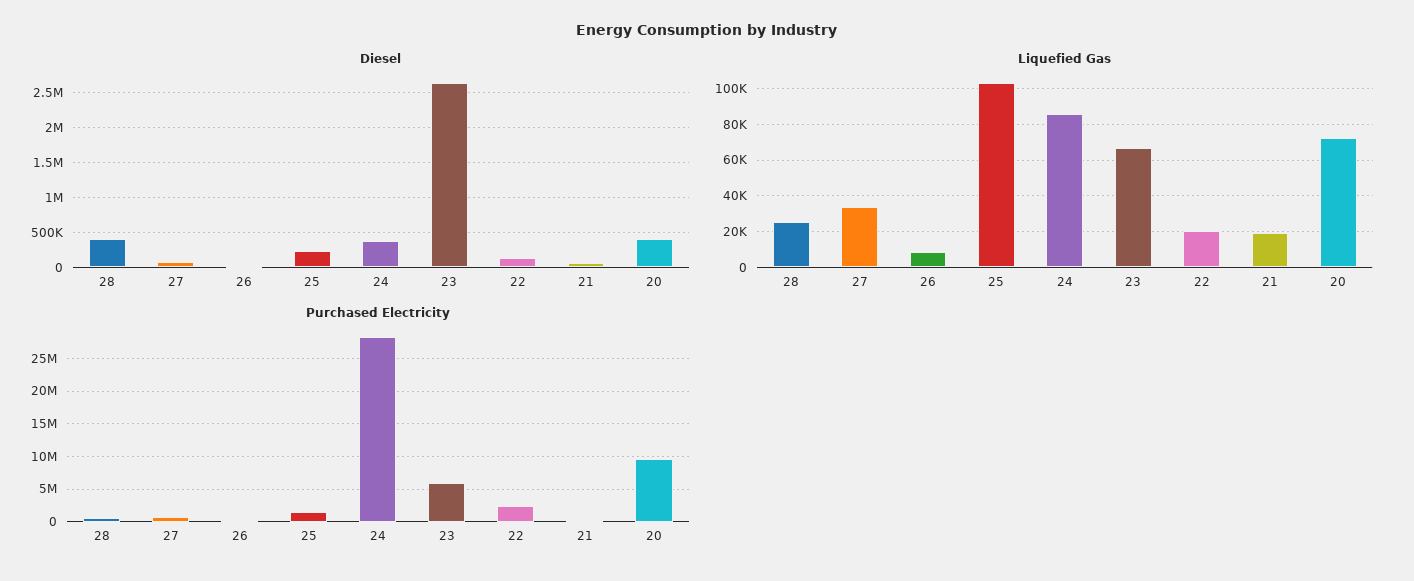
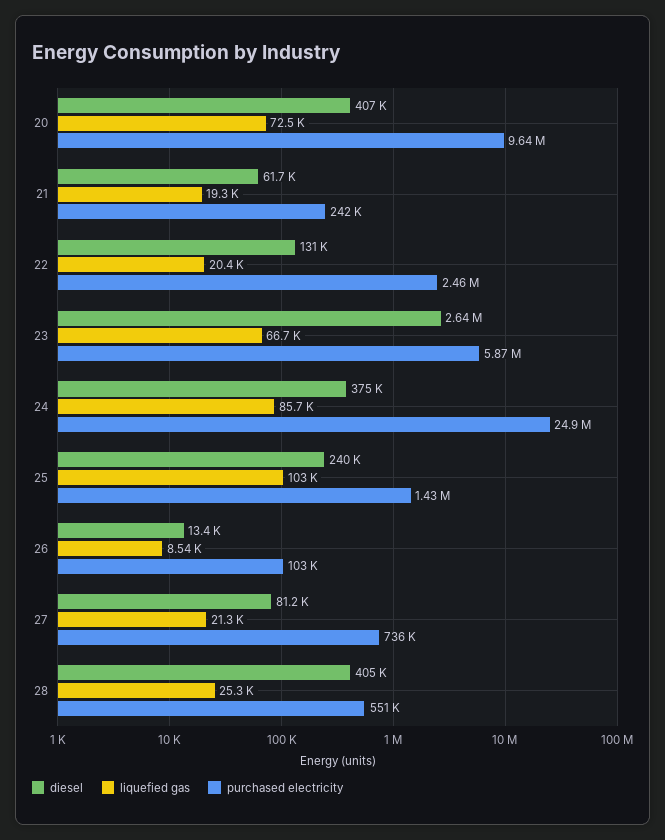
  {
    "Diesel": {
      "28": 405000,
      "27": 81200,
      "26": 13400,
      "25": 240000,
      "24": 375000,
      "23": 2640000,
      "22": 131000,
      "21": 61700,
      "20": 407000
    },
    "Liquefied Gas": {
      "28": 25300,
-     "27": 35000,
+     "27": 21300,
      "26": 8540,
      "25": 103000,
      "24": 85700,
      "23": 66700,
      "22": 20400,
      "21": 19300,
      "20": 72500
    },
    "Purchased Electricity": {
      "28": 551000,
      "27": 736000,
      "26": 103000,
      "25": 1430000,
-     "24": 28000000,
+     "24": 24900000,
      "23": 5870000,
      "22": 2460000,
      "21": 242000,
      "20": 9640000
    }
  }

